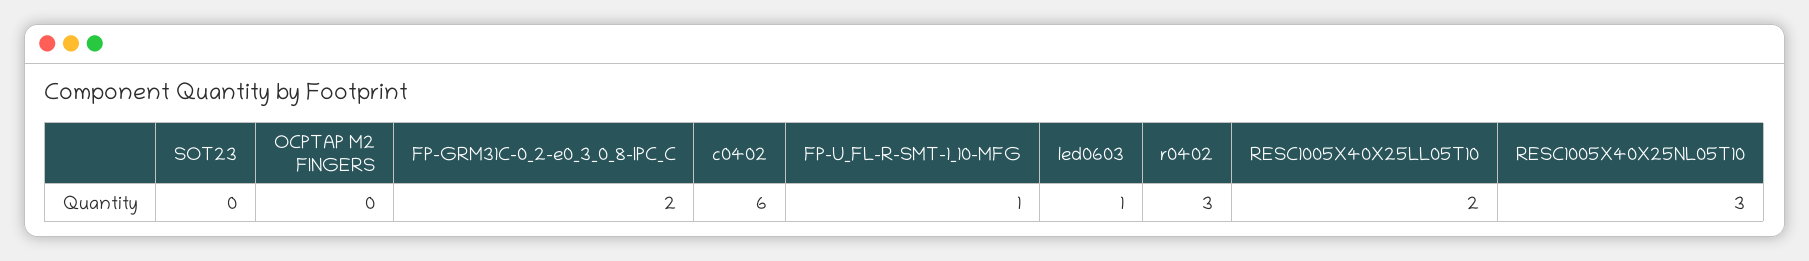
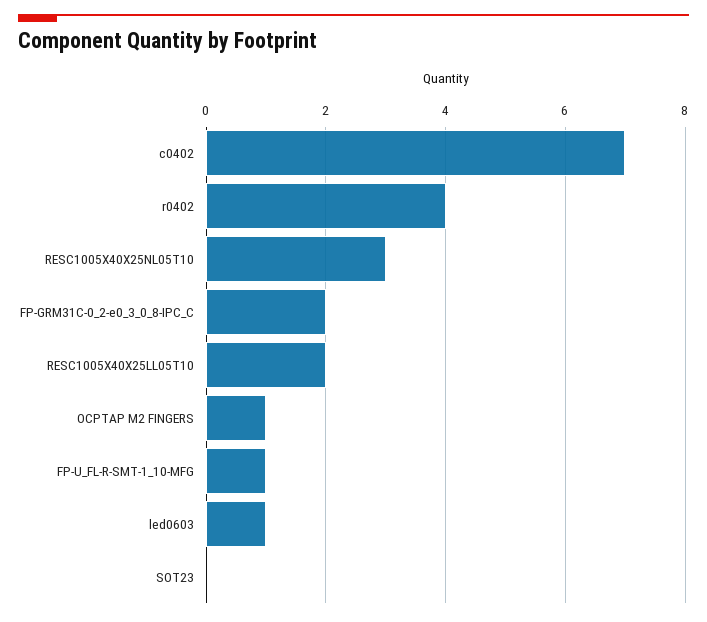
  {
    "SOT23": 0,
-   "OCPTAP M2 FINGERS": 0,
+   "OCPTAP M2 FINGERS": 1,
    "FP-GRM31C-0_2-e0_3_0_8-IPC_C": 2,
-   "c0402": 6,
+   "c0402": 7,
    "FP-U_FL-R-SMT-1_10-MFG": 1,
    "led0603": 1,
-   "r0402": 3,
+   "r0402": 4,
    "RESC1005X40X25LL05T10": 2,
    "RESC1005X40X25NL05T10": 3
  }

